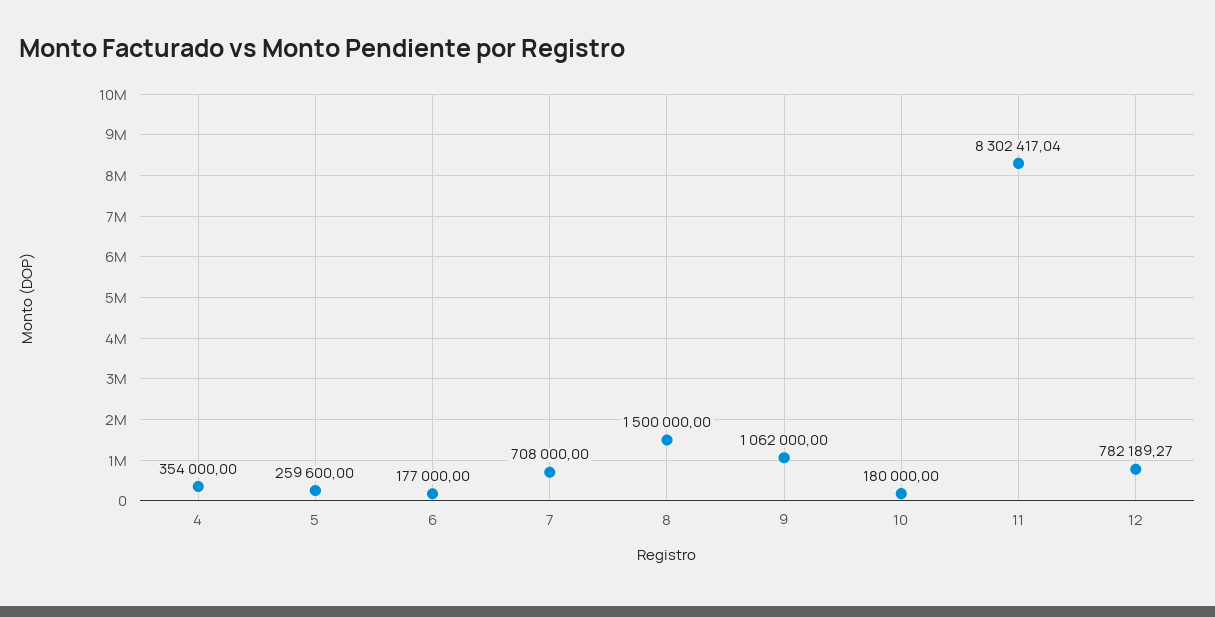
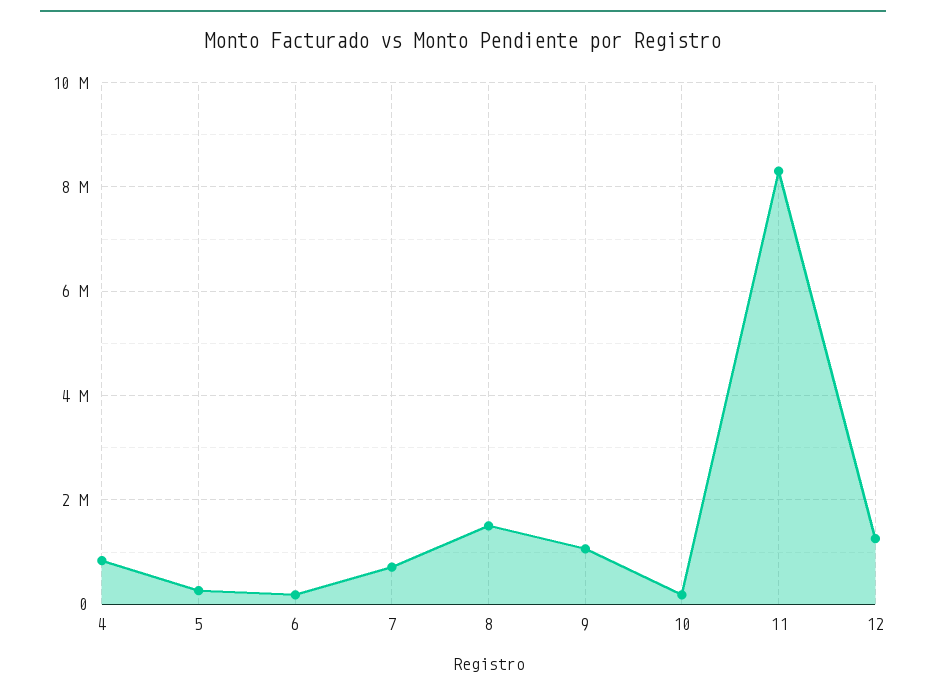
  {
-   "4": 354000,
+   "4": 800000,
    "5": 259600,
    "6": 177000,
    "7": 708000,
    "8": 1500000,
    "9": 1062000,
    "10": 180000,
    "11": 8302417.04,
-   "12": 782189.27
+   "12": 1200000
  }

